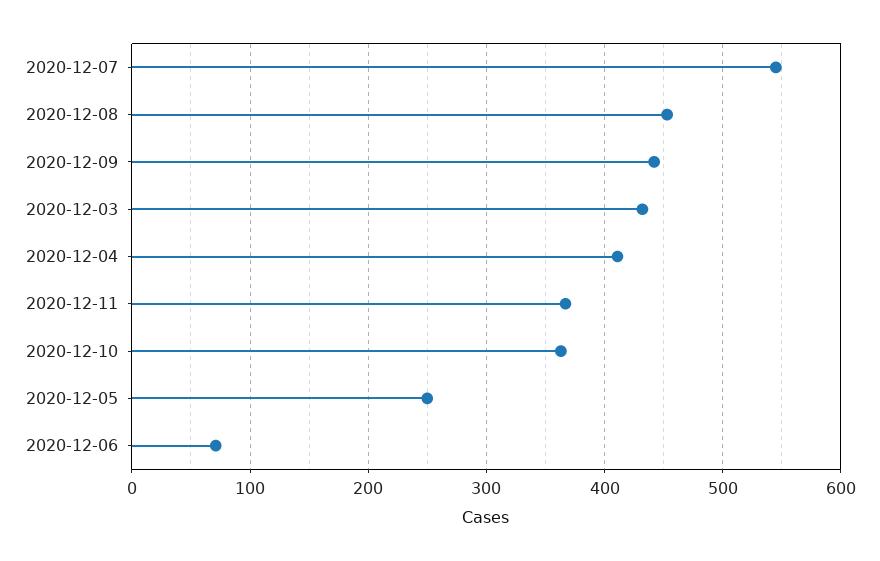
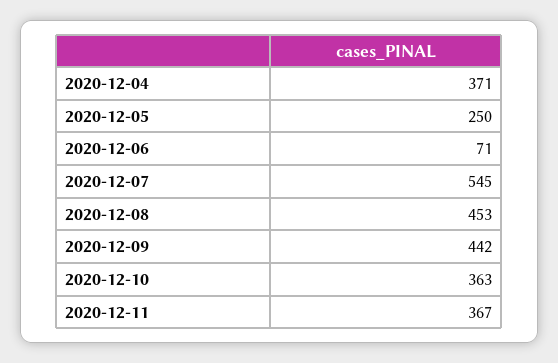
  {
    "2020-12-07": 545,
    "2020-12-08": 453,
    "2020-12-09": 442,
-   "2020-12-03": 430,
-   "2020-12-04": 410,
+   "2020-12-04": 371,
    "2020-12-11": 367,
    "2020-12-10": 363,
    "2020-12-05": 250,
    "2020-12-06": 71
  }

